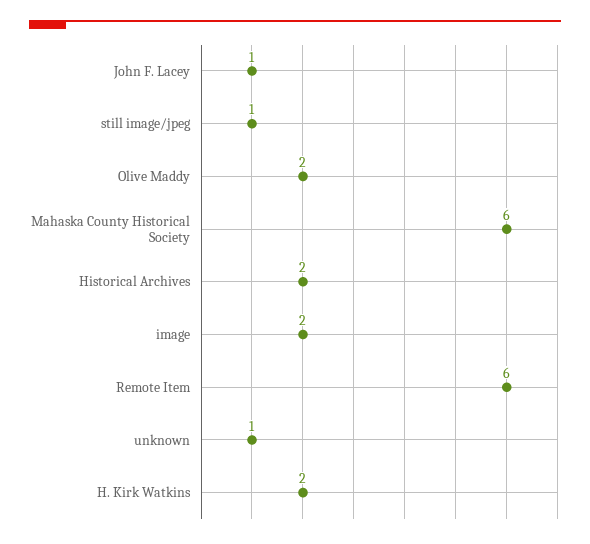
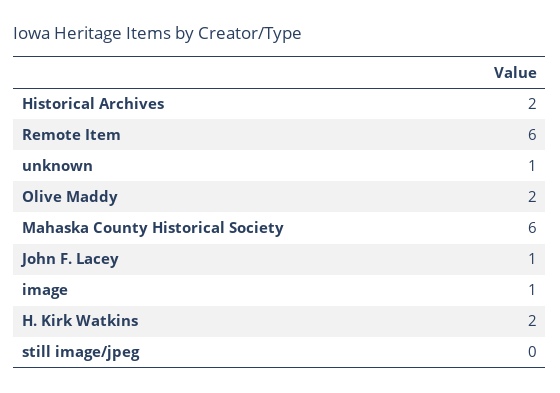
  {
    "John F. Lacey": 1,
-   "still image/jpeg": 1,
+   "still image/jpeg": 0,
    "Olive Maddy": 2,
    "Mahaska County Historical Society": 6,
    "Historical Archives": 2,
-   "image": 2,
+   "image": 1,
    "Remote Item": 6,
    "unknown": 1,
    "H. Kirk Watkins": 2
  }

